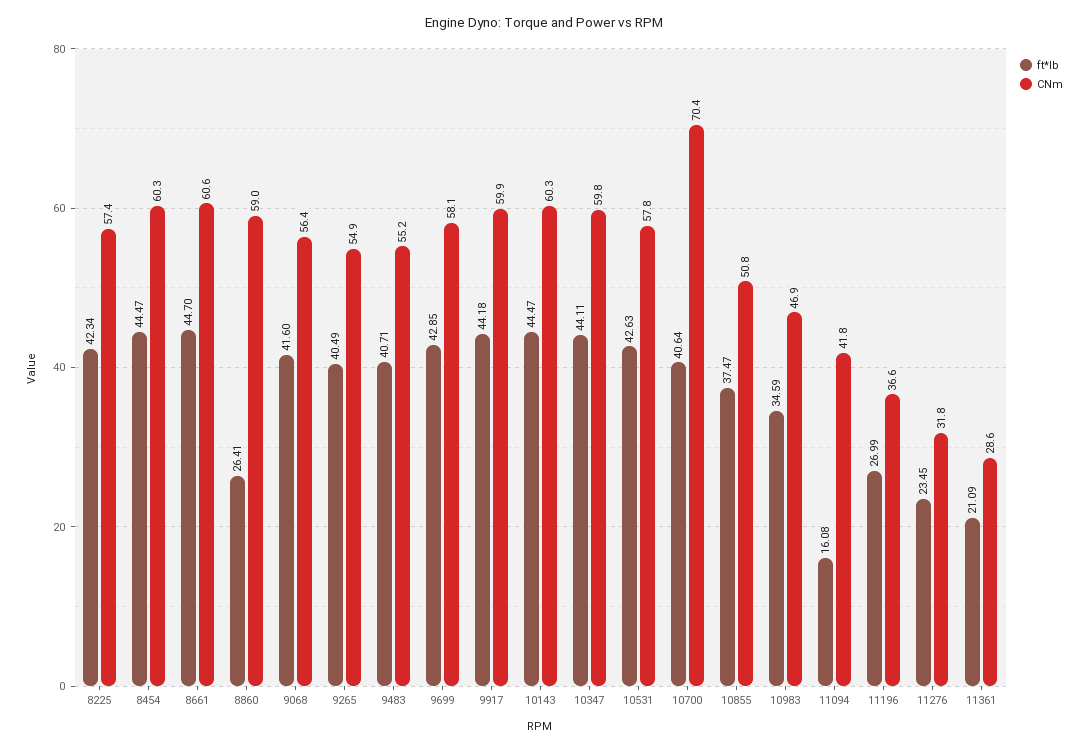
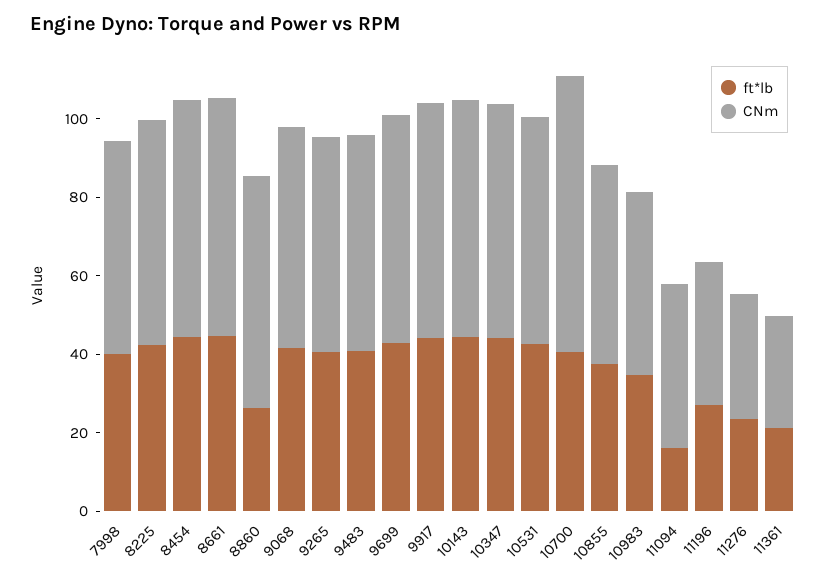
  {
    "ft*lb": {
      "8225": 42.34,
      "8454": 44.47,
      "8661": 44.7,
      "8860": 26.41,
      "9068": 41.6,
      "9265": 40.49,
      "9483": 40.71,
      "9699": 42.85,
      "9917": 44.18,
      "10143": 44.47,
      "10347": 44.11,
      "10531": 42.63,
      "10700": 40.64,
      "10855": 37.47,
      "10983": 34.59,
      "11094": 16.08,
      "11196": 26.99,
      "11276": 23.45,
-     "11361": 21.09
+     "11361": 21.09,
+     "7998": 40
    },
    "CNm": {
      "8225": 57.4,
      "8454": 60.3,
      "8661": 60.6,
      "8860": 59,
      "9068": 56.4,
      "9265": 54.9,
      "9483": 55.2,
      "9699": 58.1,
      "9917": 59.9,
      "10143": 60.3,
      "10347": 59.8,
      "10531": 57.8,
      "10700": 70.4,
      "10855": 50.8,
      "10983": 46.9,
      "11094": 41.8,
      "11196": 36.6,
      "11276": 31.8,
-     "11361": 28.6
+     "11361": 28.6,
+     "7998": 55
    }
  }

